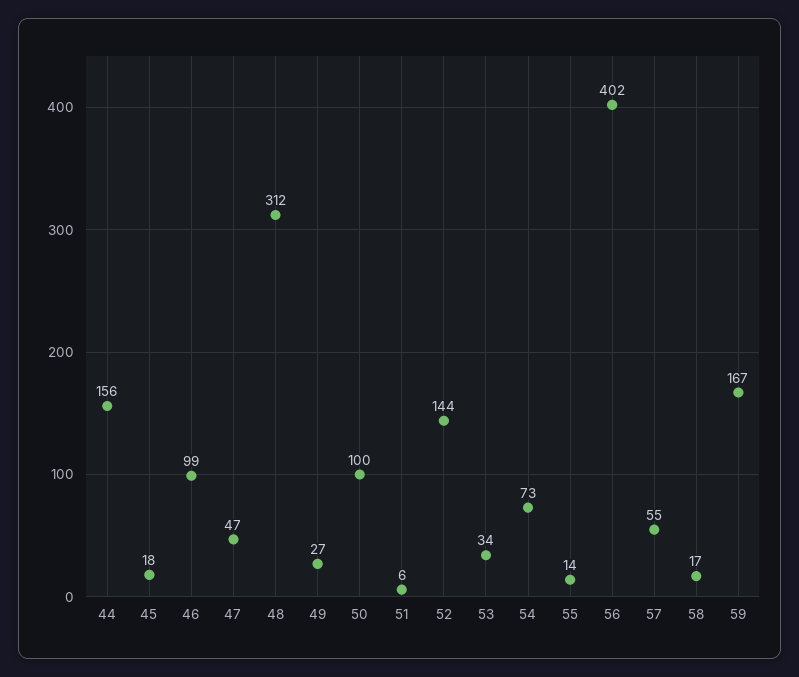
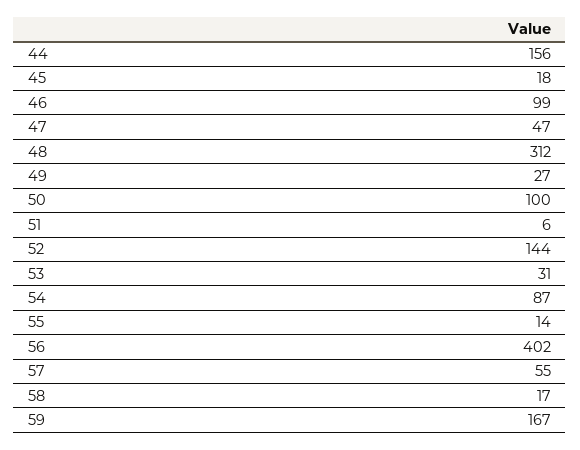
  {
    "44": 156,
    "45": 18,
    "46": 99,
    "47": 47,
    "48": 312,
    "49": 27,
    "50": 100,
    "51": 6,
    "52": 144,
-   "53": 34,
+   "53": 31,
-   "54": 73,
+   "54": 87,
    "55": 14,
    "56": 402,
    "57": 55,
    "58": 17,
    "59": 167
  }

